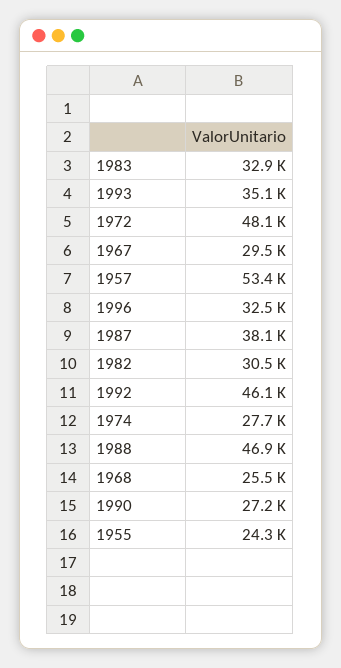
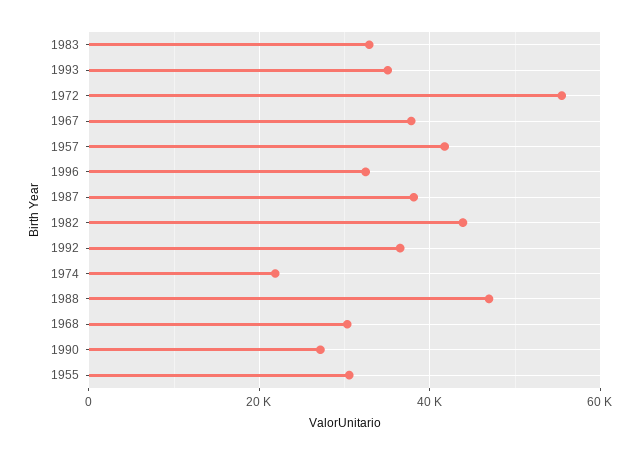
  {
    "1983": 32900,
    "1993": 35100,
-   "1972": 48100,
+   "1972": 56000,
-   "1967": 29500,
+   "1967": 38000,
-   "1957": 53400,
+   "1957": 42000,
    "1996": 32500,
    "1987": 38100,
-   "1982": 30500,
+   "1982": 44000,
-   "1992": 46100,
+   "1992": 36000,
-   "1974": 27700,
+   "1974": 22000,
    "1988": 46900,
-   "1968": 25500,
+   "1968": 30000,
    "1990": 27200,
-   "1955": 24300
+   "1955": 30000
  }

